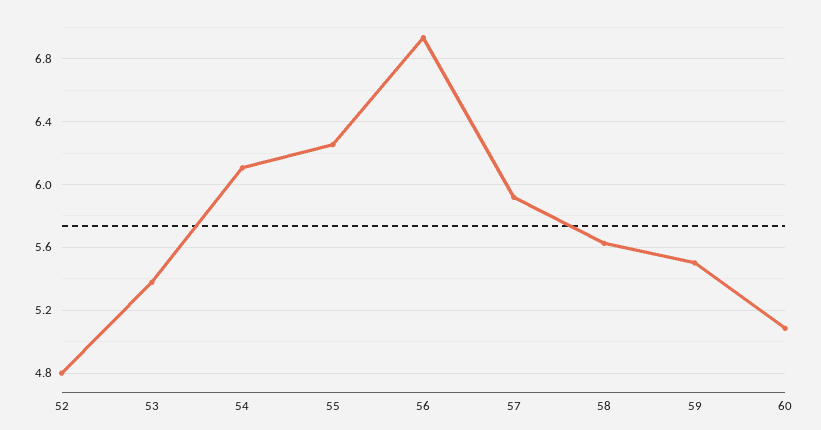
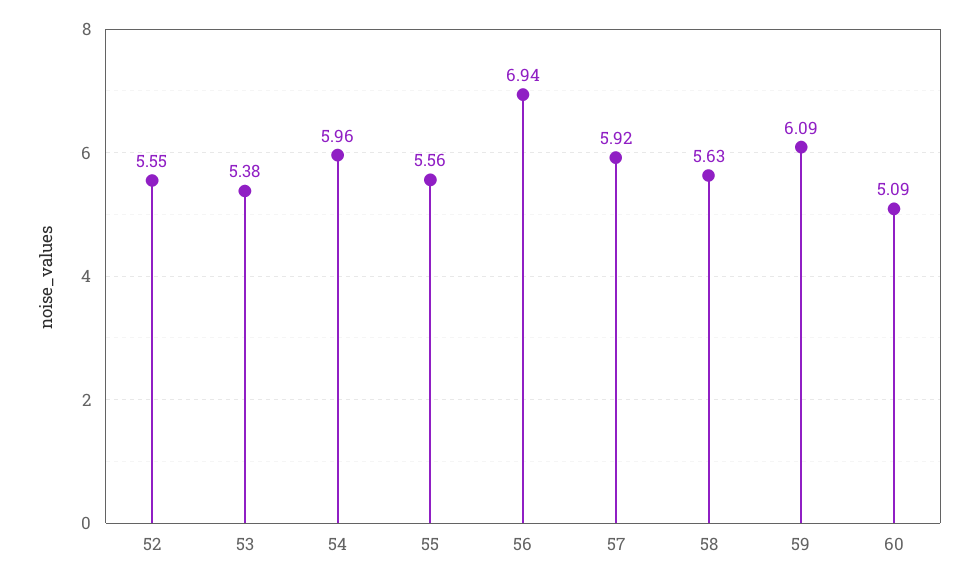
  {
-   "52": 4.8,
+   "52": 5.55,
    "53": 5.38,
-   "54": 6.1,
+   "54": 5.96,
-   "55": 6.25,
+   "55": 5.56,
    "56": 6.94,
    "57": 5.92,
    "58": 5.63,
-   "59": 5.5,
+   "59": 6.09,
    "60": 5.09
  }

